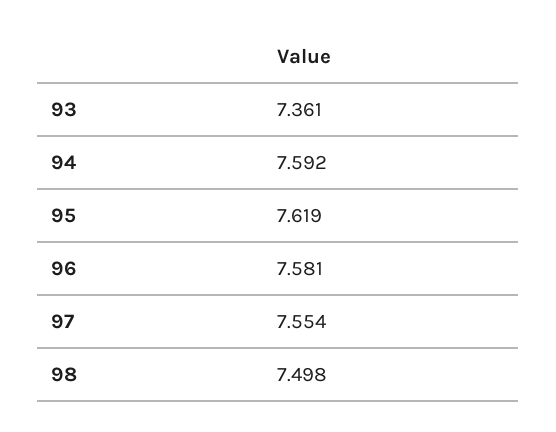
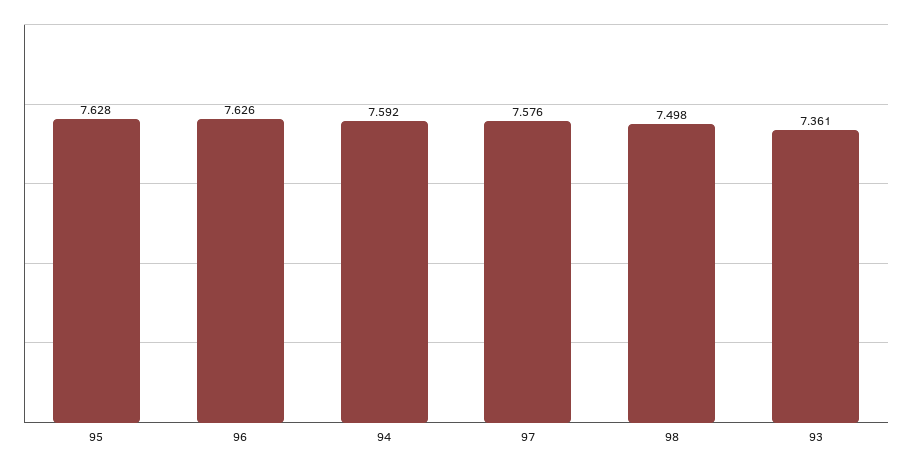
  {
    "93": 7.361,
    "94": 7.592,
-   "95": 7.619,
+   "95": 7.628,
-   "96": 7.581,
+   "96": 7.626,
-   "97": 7.554,
+   "97": 7.576,
    "98": 7.498
  }

